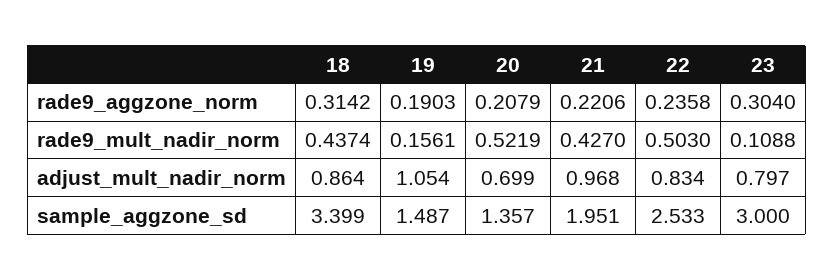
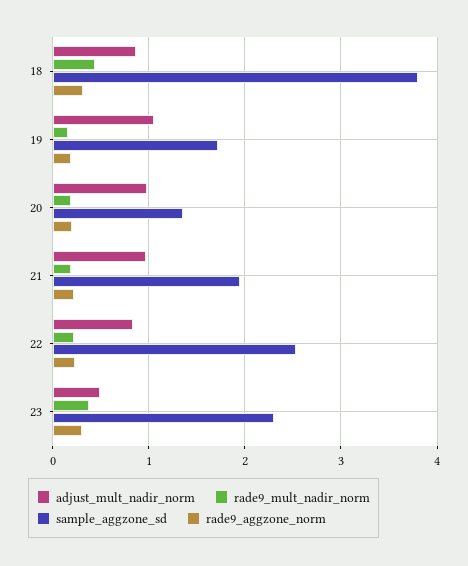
  {
    "rade9_aggzone_norm": {
      "18": 0.3142,
      "19": 0.1903,
      "20": 0.2079,
      "21": 0.2206,
      "22": 0.2358,
      "23": 0.304
    },
    "rade9_mult_nadir_norm": {
      "18": 0.4374,
      "19": 0.1561,
-     "20": 0.5219,
+     "20": 0.2,
-     "21": 0.427,
+     "21": 0.2,
-     "22": 0.503,
+     "22": 0.2,
-     "23": 0.1088
+     "23": 0.4
    },
    "adjust_mult_nadir_norm": {
      "18": 0.864,
      "19": 1.054,
-     "20": 0.699,
+     "20": 1,
      "21": 0.968,
      "22": 0.834,
-     "23": 0.797
+     "23": 0.5
    },
    "sample_aggzone_sd": {
-     "18": 3.399,
+     "18": 3.8,
-     "19": 1.487,
+     "19": 1.7,
      "20": 1.357,
      "21": 1.951,
      "22": 2.533,
-     "23": 3
+     "23": 2.3
    }
  }

